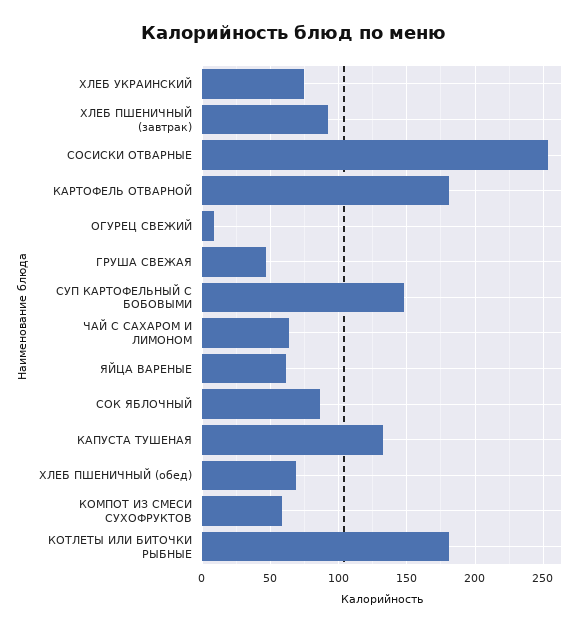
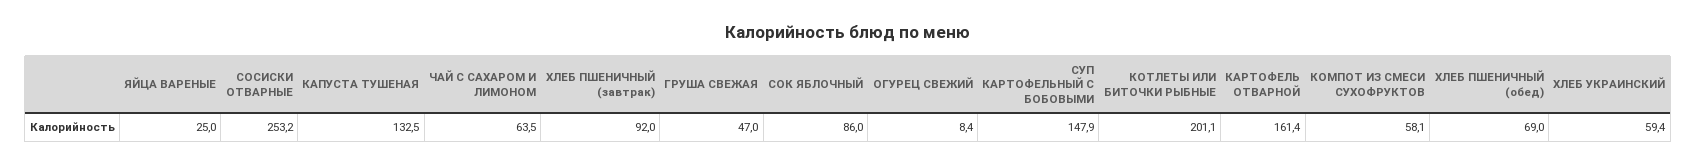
  {
-   "ХЛЕБ УКРАИНСКИЙ": 75,
+   "ХЛЕБ УКРАИНСКИЙ": 59.4,
    "ХЛЕБ ПШЕНИЧНЫЙ (завтрак)": 92,
    "СОСИСКИ ОТВАРНЫЕ": 253.2,
-   "КАРТОФЕЛЬ ОТВАРНОЙ": 180,
+   "КАРТОФЕЛЬ ОТВАРНОЙ": 161.4,
    "ОГУРЕЦ СВЕЖИЙ": 8.4,
    "ГРУША СВЕЖАЯ": 47,
    "СУП КАРТОФЕЛЬНЫЙ С БОБОВЫМИ": 147.9,
    "ЧАЙ С САХАРОМ И ЛИМОНОМ": 63.5,
-   "ЯЙЦА ВАРЕНЫЕ": 60,
+   "ЯЙЦА ВАРЕНЫЕ": 25,
    "СОК ЯБЛОЧНЫЙ": 86,
    "КАПУСТА ТУШЕНАЯ": 132.5,
    "ХЛЕБ ПШЕНИЧНЫЙ (обед)": 69,
    "КОМПОТ ИЗ СМЕСИ СУХОФРУКТОВ": 58.1,
-   "КОТЛЕТЫ ИЛИ БИТОЧКИ РЫБНЫЕ": 180
+   "КОТЛЕТЫ ИЛИ БИТОЧКИ РЫБНЫЕ": 201.1
  }

